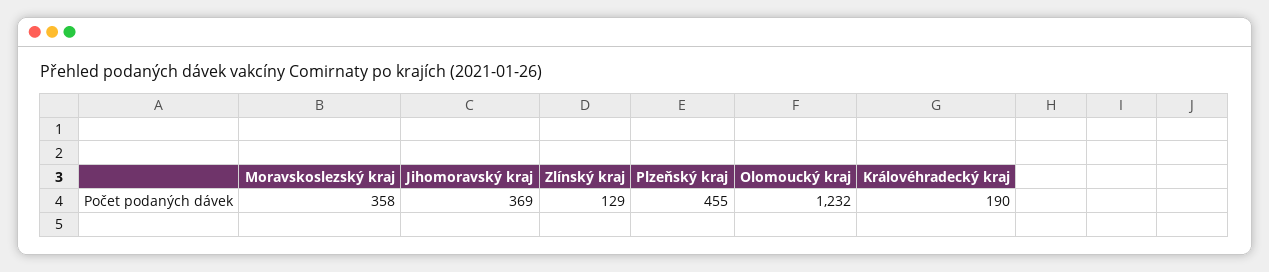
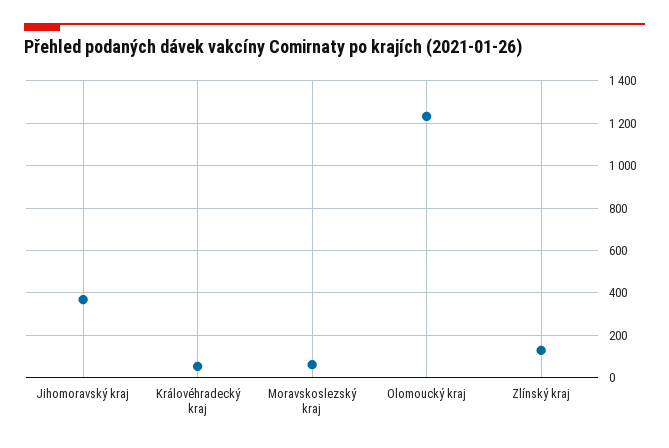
  {
-   "Moravskoslezský kraj": 358,
+   "Moravskoslezský kraj": 50,
    "Jihomoravský kraj": 369,
    "Zlínský kraj": 129,
-   "Plzeňský kraj": 455,
    "Olomoucký kraj": 1232,
-   "Královéhradecký kraj": 190
+   "Královéhradecký kraj": 50
  }

